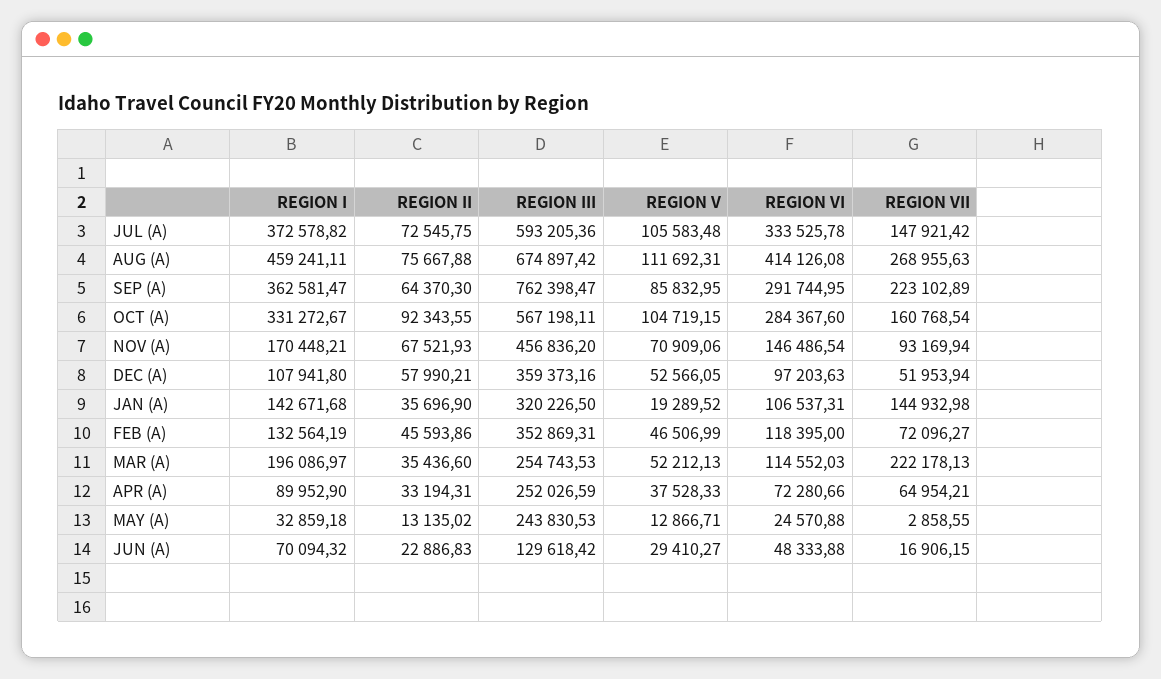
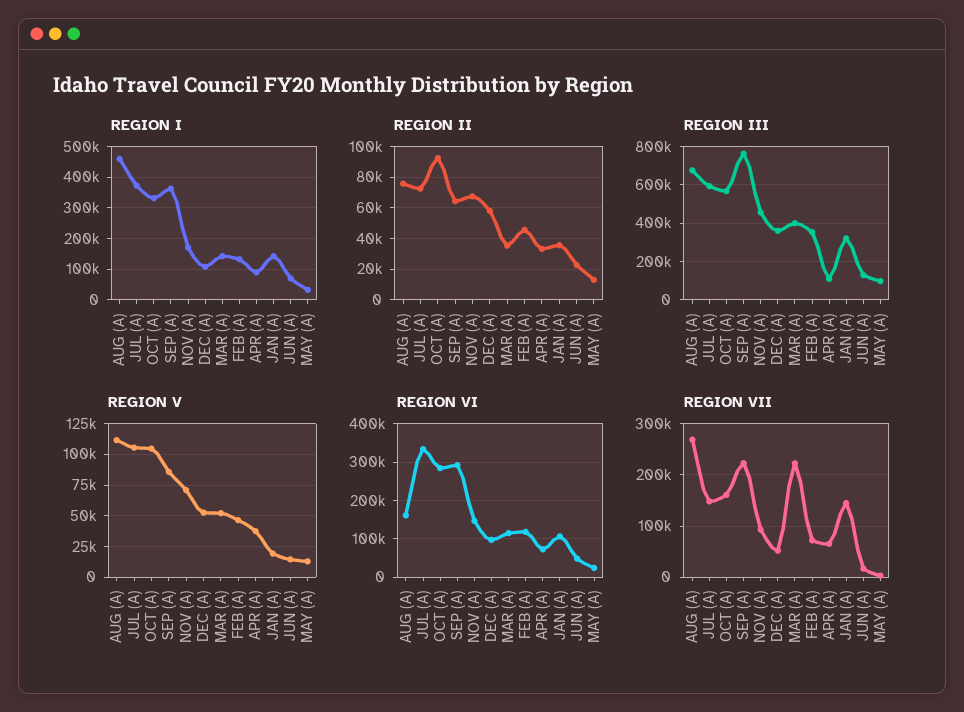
  {
    "REGION I": {
      "JUL (A)": 372578.82,
      "AUG (A)": 459241.11,
      "SEP (A)": 362581.47,
      "OCT (A)": 331272.67,
      "NOV (A)": 170448.21,
      "DEC (A)": 107941.8,
      "JAN (A)": 142671.68,
      "FEB (A)": 132564.19,
-     "MAR (A)": 196086.97,
+     "MAR (A)": 140000,
      "APR (A)": 89952.9,
      "MAY (A)": 32859.18,
      "JUN (A)": 70094.32
    },
    "REGION II": {
      "JUL (A)": 72545.75,
      "AUG (A)": 75667.88,
      "SEP (A)": 64370.3,
      "OCT (A)": 92343.55,
      "NOV (A)": 67521.93,
      "DEC (A)": 57990.21,
      "JAN (A)": 35696.9,
      "FEB (A)": 45593.86,
      "MAR (A)": 35436.6,
      "APR (A)": 33194.31,
      "MAY (A)": 13135.02,
      "JUN (A)": 22886.83
    },
    "REGION III": {
      "JUL (A)": 593205.36,
      "AUG (A)": 674897.42,
      "SEP (A)": 762398.47,
      "OCT (A)": 567198.11,
      "NOV (A)": 456836.2,
      "DEC (A)": 359373.16,
      "JAN (A)": 320226.5,
      "FEB (A)": 352869.31,
-     "MAR (A)": 254743.53,
+     "MAR (A)": 400000,
-     "APR (A)": 252026.59,
+     "APR (A)": 100000,
-     "MAY (A)": 243830.53,
+     "MAY (A)": 100000,
      "JUN (A)": 129618.42
    },
    "REGION V": {
      "JUL (A)": 105583.48,
      "AUG (A)": 111692.31,
      "SEP (A)": 85832.95,
      "OCT (A)": 104719.15,
      "NOV (A)": 70909.06,
      "DEC (A)": 52566.05,
      "JAN (A)": 19289.52,
      "FEB (A)": 46506.99,
      "MAR (A)": 52212.13,
      "APR (A)": 37528.33,
      "MAY (A)": 12866.71,
-     "JUN (A)": 29410.27
+     "JUN (A)": 15000
    },
    "REGION VI": {
      "JUL (A)": 333525.78,
-     "AUG (A)": 414126.08,
+     "AUG (A)": 160000,
      "SEP (A)": 291744.95,
      "OCT (A)": 284367.6,
      "NOV (A)": 146486.54,
      "DEC (A)": 97203.63,
      "JAN (A)": 106537.31,
      "FEB (A)": 118395,
      "MAR (A)": 114552.03,
      "APR (A)": 72280.66,
      "MAY (A)": 24570.88,
      "JUN (A)": 48333.88
    },
    "REGION VII": {
      "JUL (A)": 147921.42,
      "AUG (A)": 268955.63,
      "SEP (A)": 223102.89,
      "OCT (A)": 160768.54,
      "NOV (A)": 93169.94,
      "DEC (A)": 51953.94,
      "JAN (A)": 144932.98,
      "FEB (A)": 72096.27,
      "MAR (A)": 222178.13,
      "APR (A)": 64954.21,
      "MAY (A)": 2858.55,
      "JUN (A)": 16906.15
    }
  }

